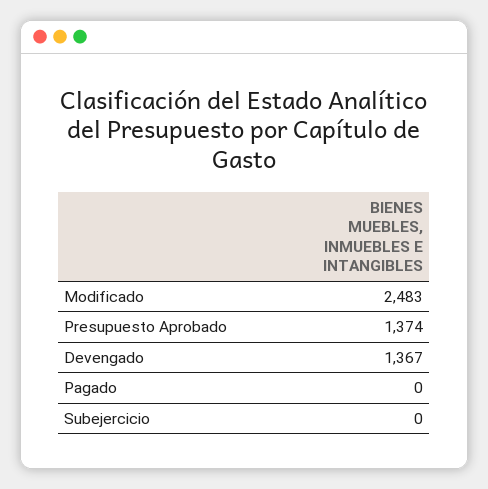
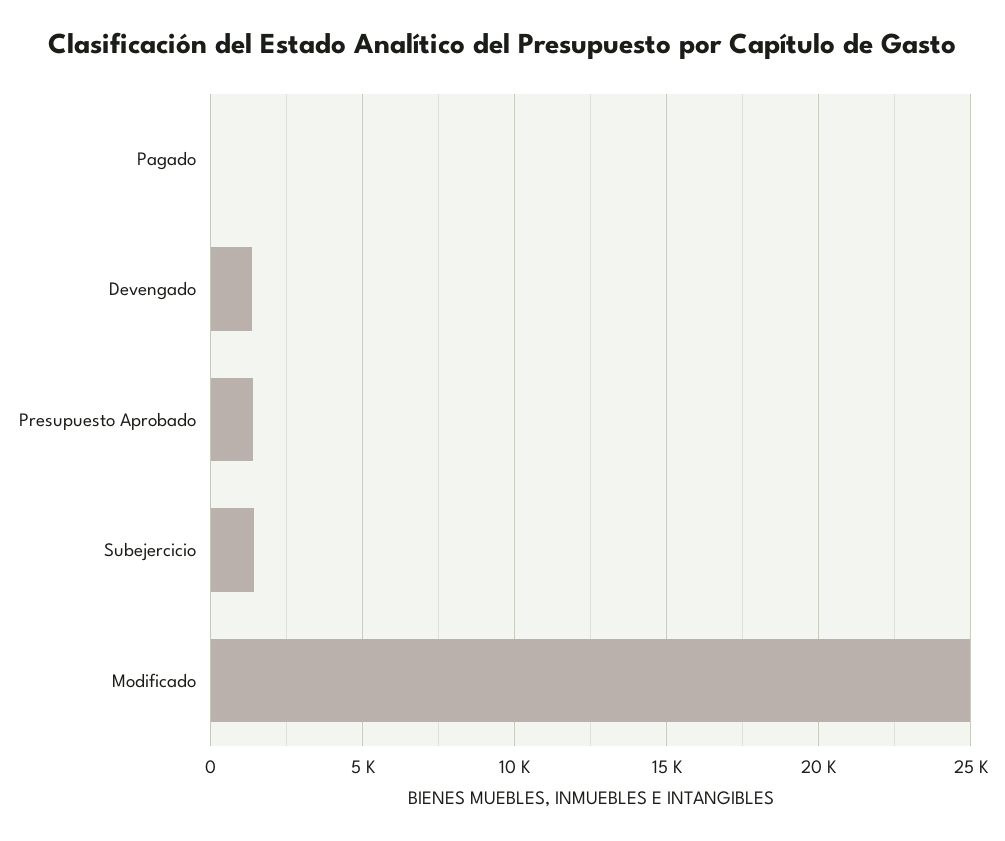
  {
-   "Modificado": 2483,
+   "Modificado": 25000,
    "Presupuesto Aprobado": 1374,
    "Devengado": 1367,
    "Pagado": 0,
-   "Subejercicio": 0
+   "Subejercicio": 1500
  }

